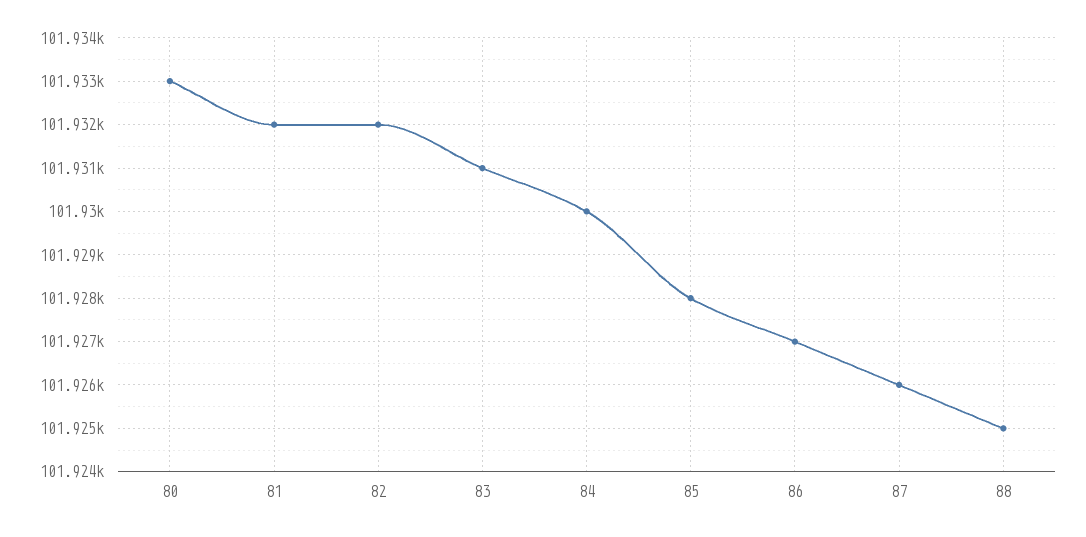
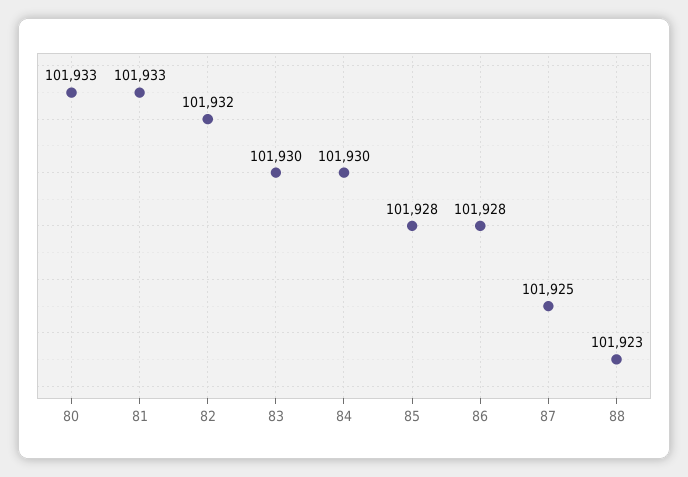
  {
    "80": 101933,
-   "81": 101932,
+   "81": 101933,
    "82": 101932,
-   "83": 101931,
+   "83": 101930,
    "84": 101930,
    "85": 101928,
-   "86": 101927,
+   "86": 101928,
-   "87": 101926,
+   "87": 101925,
-   "88": 101925
+   "88": 101923
  }

